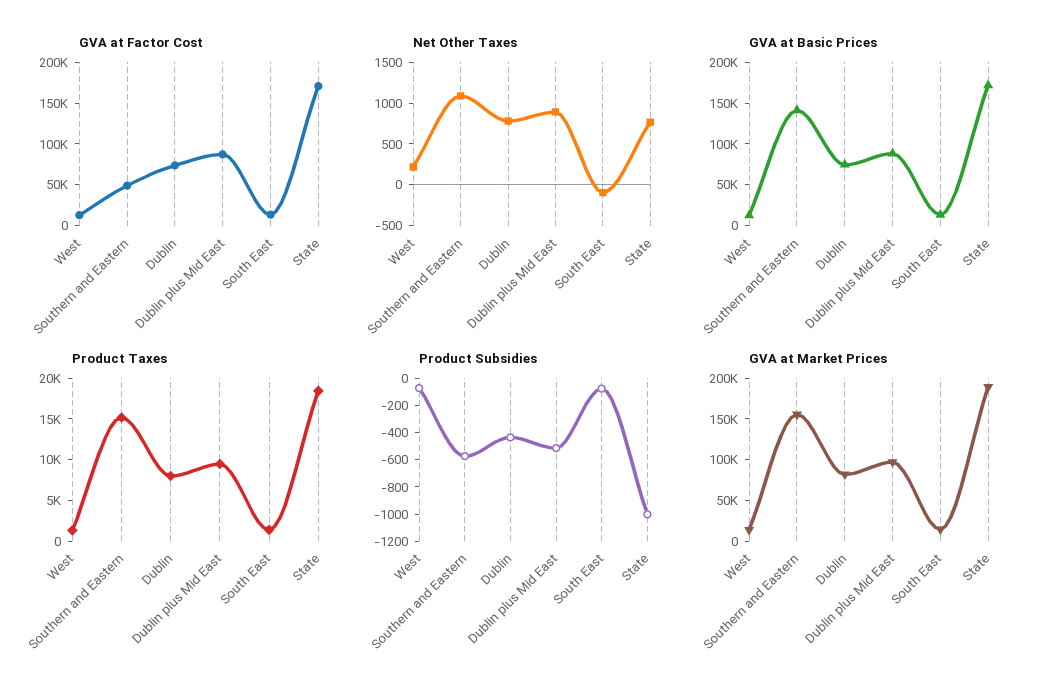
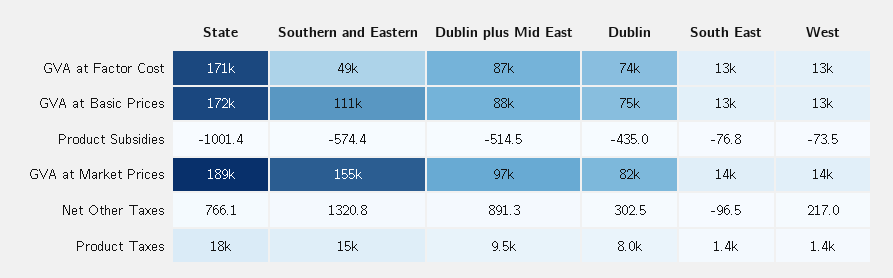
  {
    "GVA at Factor Cost": {
      "West": 13000,
      "Southern and Eastern": 49000,
      "Dublin": 74000,
      "Dublin plus Mid East": 87000,
      "South East": 13000,
      "State": 171000
    },
    "Net Other Taxes": {
      "West": 217,
-     "Southern and Eastern": 1100,
+     "Southern and Eastern": 1320.8,
-     "Dublin": 800,
+     "Dublin": 302.5,
      "Dublin plus Mid East": 891.3,
      "South East": -96.5,
      "State": 766.1
    },
    "GVA at Basic Prices": {
      "West": 13000,
-     "Southern and Eastern": 140000,
+     "Southern and Eastern": 111000,
      "Dublin": 75000,
      "Dublin plus Mid East": 88000,
      "South East": 13000,
      "State": 172000
    },
    "Product Taxes": {
      "West": 1400,
      "Southern and Eastern": 15000,
      "Dublin": 8000,
      "Dublin plus Mid East": 9500,
      "South East": 1400,
      "State": 18000
    },
    "Product Subsidies": {
      "West": -73.5,
      "Southern and Eastern": -574.4,
      "Dublin": -435,
      "Dublin plus Mid East": -514.5,
      "South East": -76.8,
      "State": -1001.4
    },
    "GVA at Market Prices": {
      "West": 14000,
      "Southern and Eastern": 155000,
      "Dublin": 82000,
      "Dublin plus Mid East": 97000,
      "South East": 14000,
      "State": 189000
    }
  }

